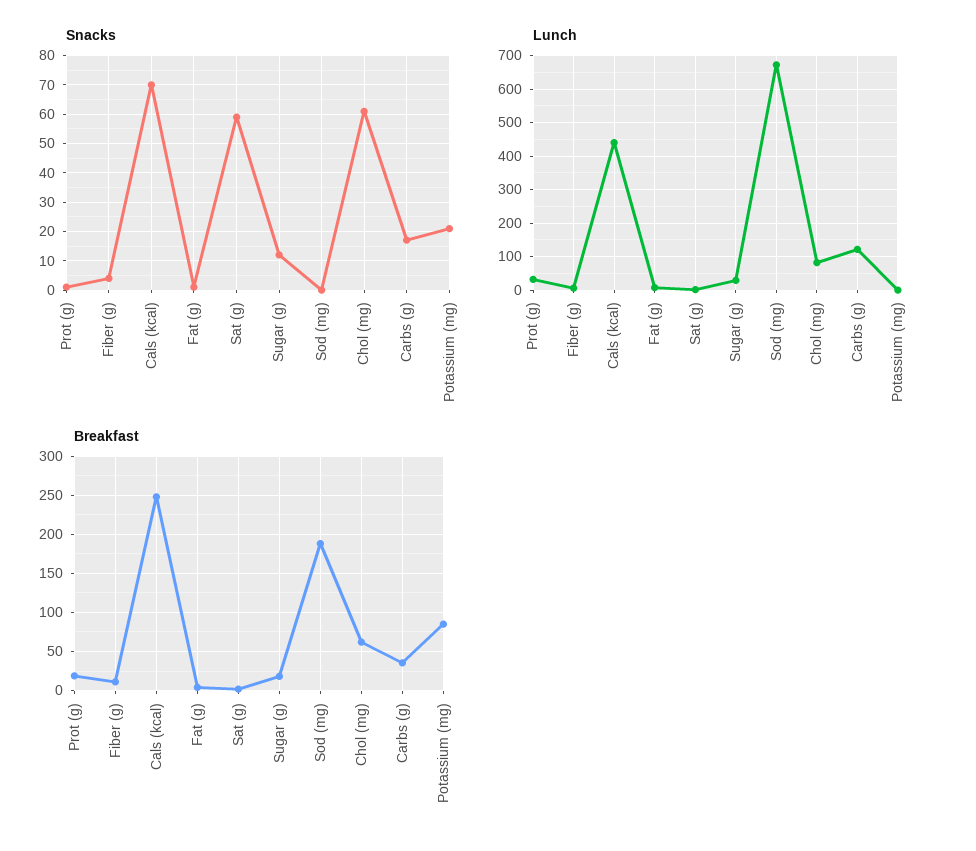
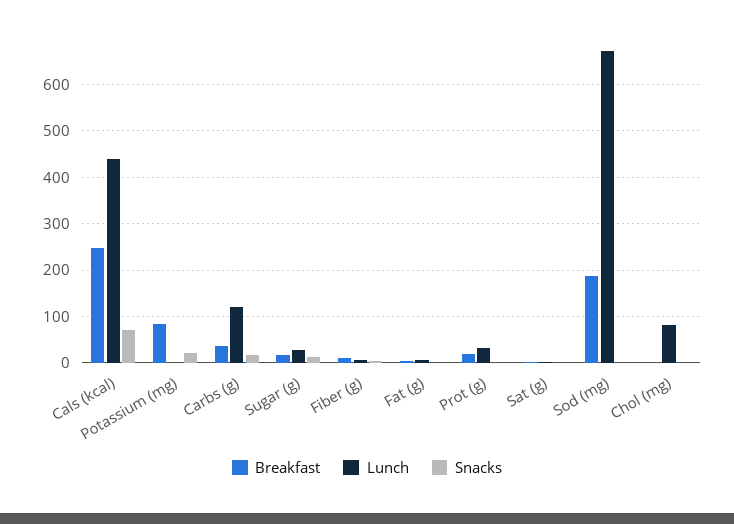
  {
    "Snacks": {
      "Prot (g)": 0,
      "Fiber (g)": 5,
      "Cals (kcal)": 70,
      "Fat (g)": 0,
-     "Sat (g)": 60,
+     "Sat (g)": 0,
      "Sugar (g)": 10,
      "Sod (mg)": 0,
-     "Chol (mg)": 60,
+     "Chol (mg)": 0,
      "Carbs (g)": 15,
      "Potassium (mg)": 20
    },
    "Lunch": {
      "Prot (g)": 40,
      "Fiber (g)": 0,
      "Cals (kcal)": 440,
      "Fat (g)": 0,
      "Sat (g)": 0,
      "Sugar (g)": 20,
      "Sod (mg)": 680,
      "Chol (mg)": 80,
      "Carbs (g)": 120,
      "Potassium (mg)": 0
    },
    "Breakfast": {
      "Prot (g)": 20,
      "Fiber (g)": 10,
      "Cals (kcal)": 250,
      "Fat (g)": 0,
      "Sat (g)": 0,
      "Sugar (g)": 20,
      "Sod (mg)": 190,
-     "Chol (mg)": 60,
+     "Chol (mg)": 0,
      "Carbs (g)": 40,
      "Potassium (mg)": 90
    }
  }

